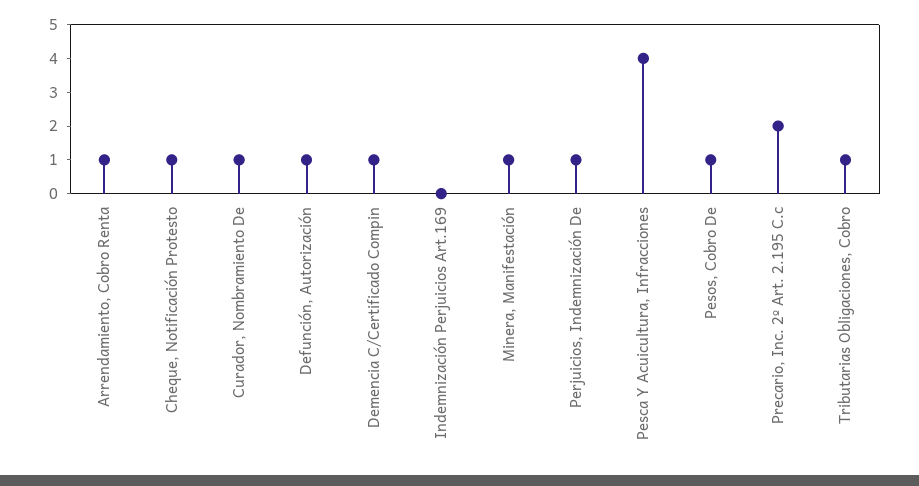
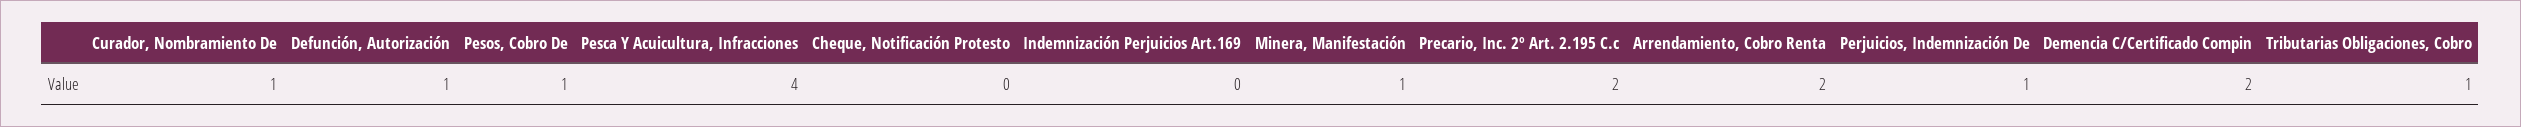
  {
-   "Arrendamiento, Cobro Renta": 1,
+   "Arrendamiento, Cobro Renta": 2,
-   "Cheque, Notificación Protesto": 1,
+   "Cheque, Notificación Protesto": 0,
    "Curador, Nombramiento De": 1,
    "Defunción, Autorización": 1,
-   "Demencia C/Certificado Compin": 1,
+   "Demencia C/Certificado Compin": 2,
    "Indemnización Perjuicios Art.169": 0,
    "Minera, Manifestación": 1,
    "Perjuicios, Indemnización De": 1,
    "Pesca Y Acuicultura, Infracciones": 4,
    "Pesos, Cobro De": 1,
    "Precario, Inc. 2º Art. 2.195 C.c": 2,
    "Tributarias Obligaciones, Cobro": 1
  }

